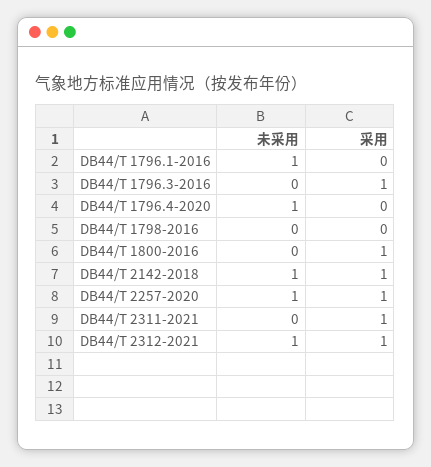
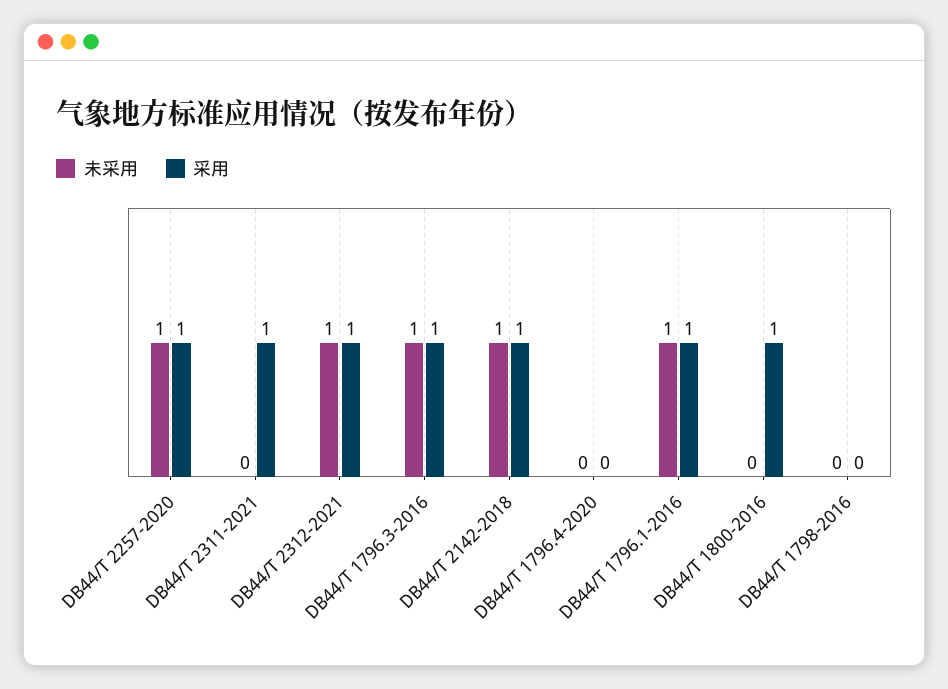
  {
    "未采用": {
      "DB44/T 1796.1-2016": 1,
-     "DB44/T 1796.3-2016": 0,
+     "DB44/T 1796.3-2016": 1,
-     "DB44/T 1796.4-2020": 1,
+     "DB44/T 1796.4-2020": 0,
      "DB44/T 1798-2016": 0,
      "DB44/T 1800-2016": 0,
      "DB44/T 2142-2018": 1,
      "DB44/T 2257-2020": 1,
      "DB44/T 2311-2021": 0,
      "DB44/T 2312-2021": 1
    },
    "采用": {
-     "DB44/T 1796.1-2016": 0,
+     "DB44/T 1796.1-2016": 1,
      "DB44/T 1796.3-2016": 1,
      "DB44/T 1796.4-2020": 0,
      "DB44/T 1798-2016": 0,
      "DB44/T 1800-2016": 1,
      "DB44/T 2142-2018": 1,
      "DB44/T 2257-2020": 1,
      "DB44/T 2311-2021": 1,
      "DB44/T 2312-2021": 1
    }
  }

